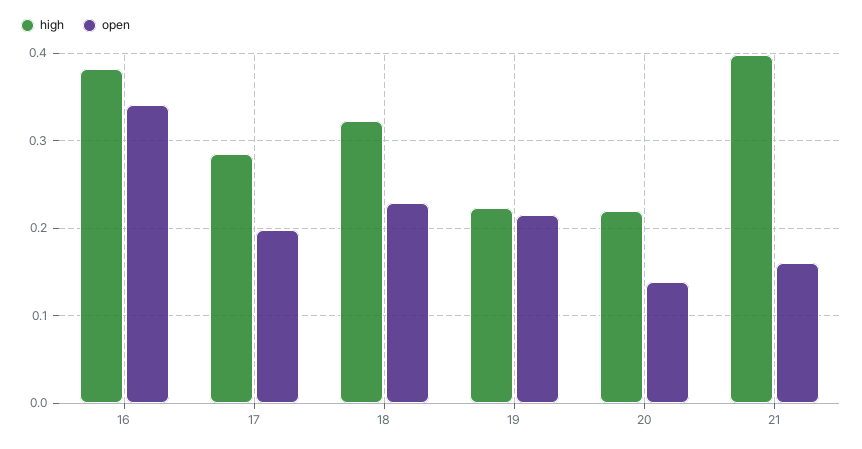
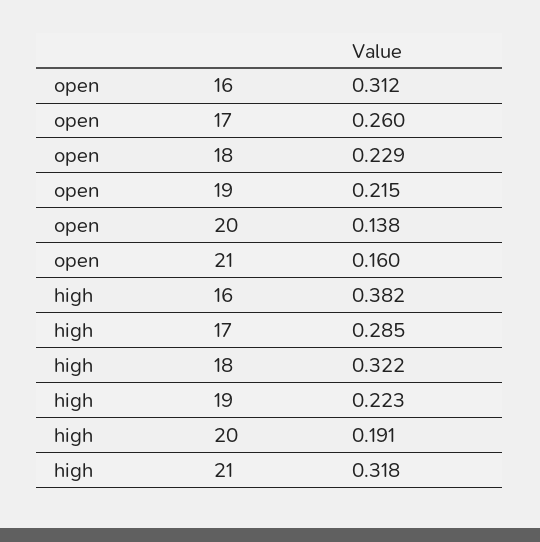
  {
    "high": {
      "16": 0.382,
      "17": 0.285,
      "18": 0.322,
      "19": 0.223,
-     "20": 0.22,
+     "20": 0.191,
-     "21": 0.4
+     "21": 0.318
    },
    "open": {
-     "16": 0.34,
+     "16": 0.312,
-     "17": 0.2,
+     "17": 0.26,
      "18": 0.229,
      "19": 0.215,
      "20": 0.138,
      "21": 0.16
    }
  }

